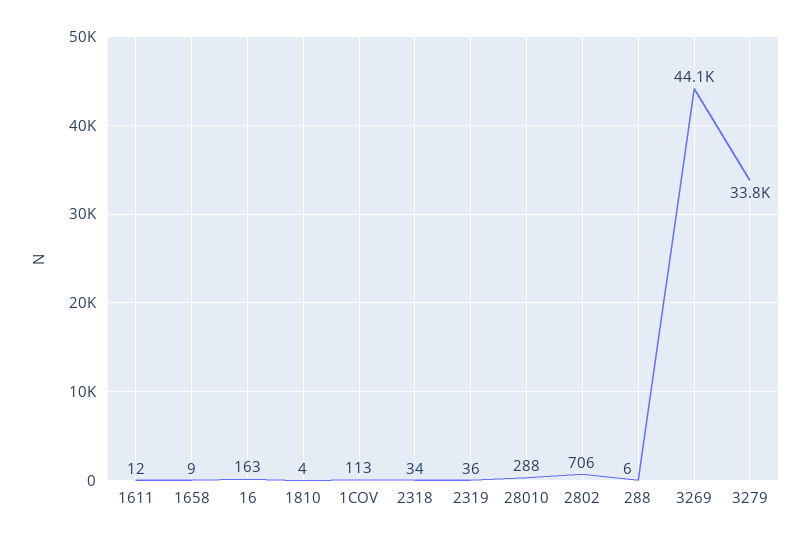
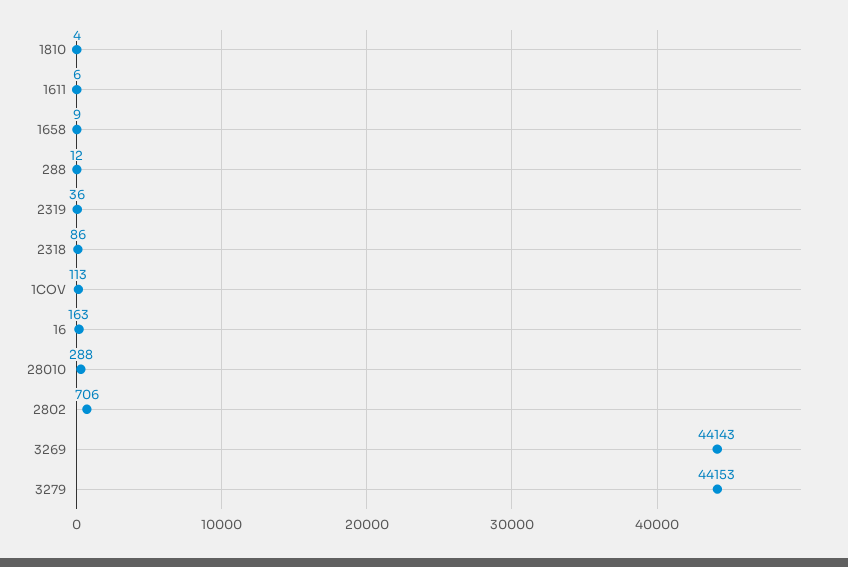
  {
-   "1611": 12,
+   "1611": 6,
    "1658": 9,
    "16": 163,
    "1810": 4,
    "1COV": 113,
-   "2318": 34,
+   "2318": 86,
    "2319": 36,
    "28010": 288,
    "2802": 706,
-   "288": 6,
+   "288": 12,
    "3269": 44143,
-   "3279": 33800
+   "3279": 44153
  }

